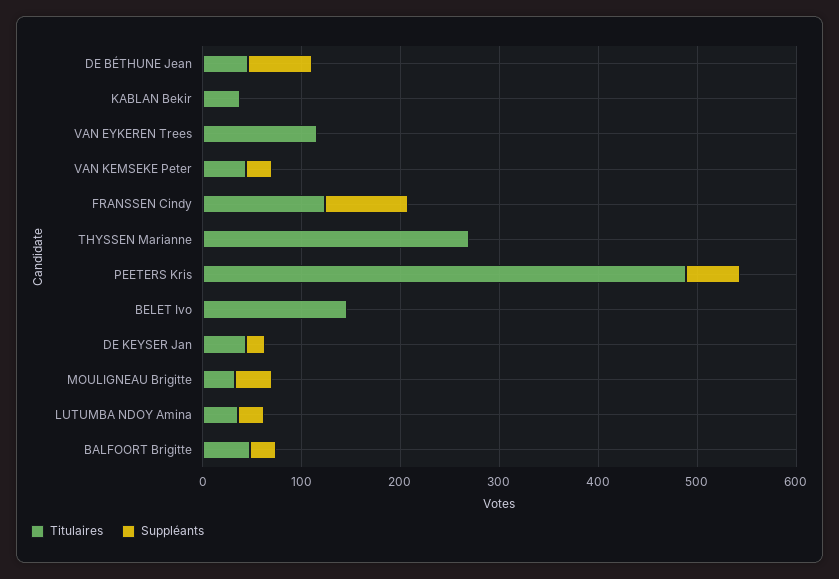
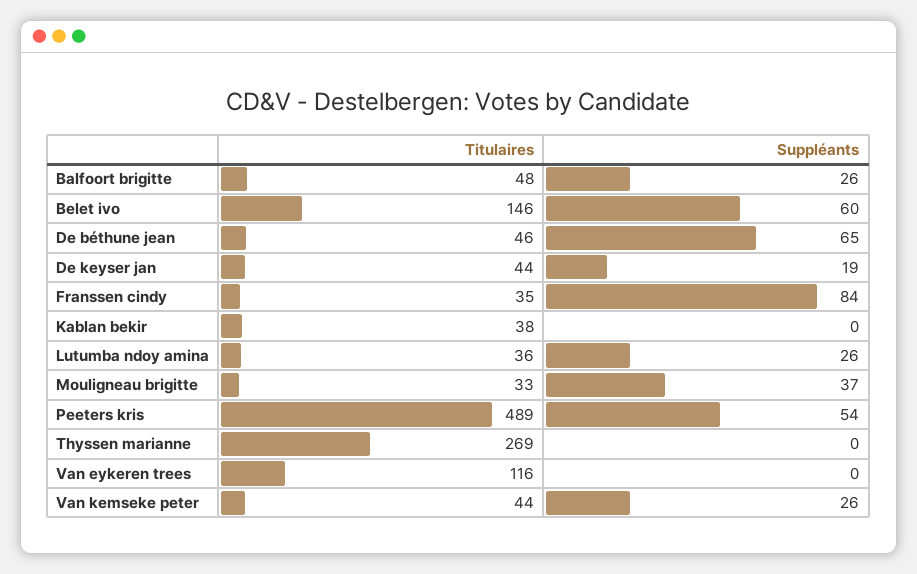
  {
    "Titulaires": {
      "DE BÉTHUNE Jean": 46,
      "KABLAN Bekir": 38,
      "VAN EYKEREN Trees": 116,
      "VAN KEMSEKE Peter": 44,
-     "FRANSSEN Cindy": 120,
+     "FRANSSEN Cindy": 35,
      "THYSSEN Marianne": 269,
      "PEETERS Kris": 489,
      "BELET Ivo": 146,
      "DE KEYSER Jan": 44,
      "MOULIGNEAU Brigitte": 33,
      "LUTUMBA NDOY Amina": 36,
      "BALFOORT Brigitte": 48
    },
    "Suppléants": {
      "DE BÉTHUNE Jean": 65,
      "KABLAN Bekir": 0,
      "VAN EYKEREN Trees": 0,
      "VAN KEMSEKE Peter": 26,
      "FRANSSEN Cindy": 84,
      "THYSSEN Marianne": 0,
      "PEETERS Kris": 54,
-     "BELET Ivo": 0,
+     "BELET Ivo": 60,
      "DE KEYSER Jan": 19,
      "MOULIGNEAU Brigitte": 37,
      "LUTUMBA NDOY Amina": 26,
      "BALFOORT Brigitte": 26
    }
  }

